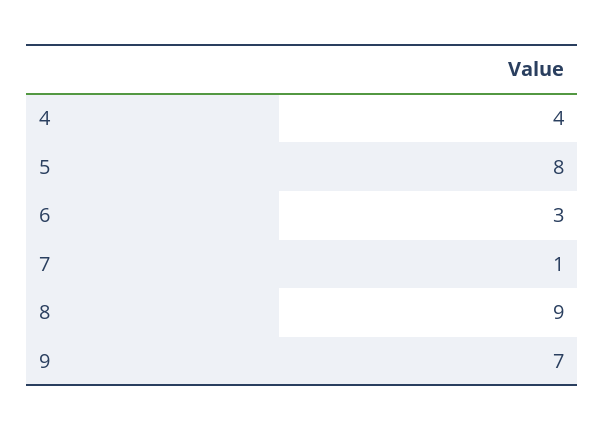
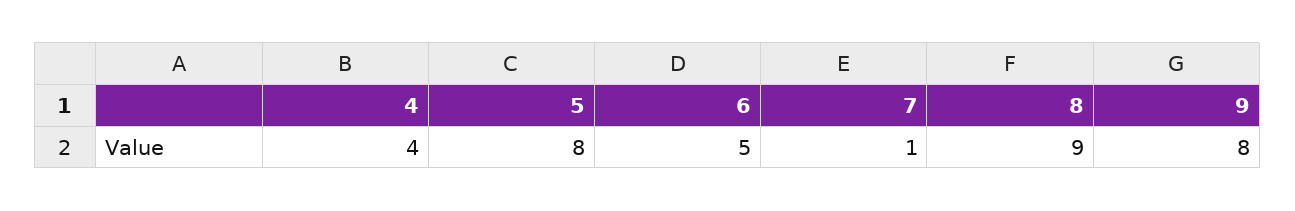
  {
    "4": 4,
    "5": 8,
-   "6": 3,
+   "6": 5,
    "7": 1,
    "8": 9,
-   "9": 7
+   "9": 8
  }

